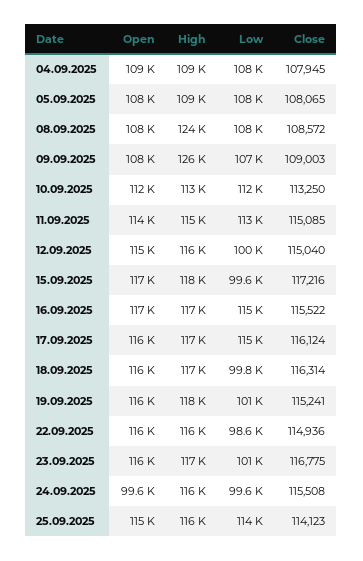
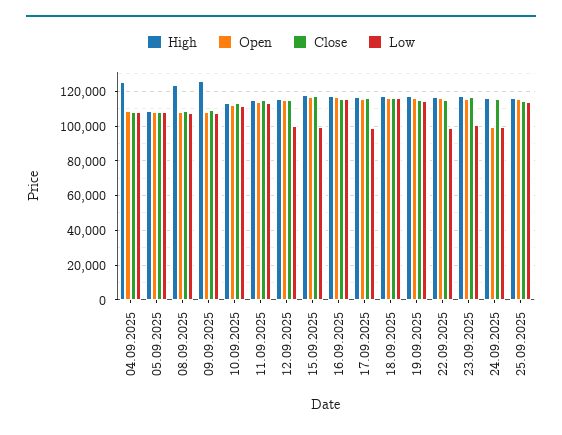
  {
    "Open": {
      "04.09.2025": 109000,
      "05.09.2025": 108000,
      "08.09.2025": 108000,
      "09.09.2025": 108000,
      "10.09.2025": 112000,
      "11.09.2025": 114000,
      "12.09.2025": 115000,
      "15.09.2025": 117000,
      "16.09.2025": 117000,
      "17.09.2025": 116000,
      "18.09.2025": 116000,
      "19.09.2025": 116000,
      "22.09.2025": 116000,
      "23.09.2025": 116000,
      "24.09.2025": 99600,
      "25.09.2025": 115000
    },
    "High": {
-     "04.09.2025": 109000,
+     "04.09.2025": 125000,
      "05.09.2025": 109000,
      "08.09.2025": 124000,
      "09.09.2025": 126000,
      "10.09.2025": 113000,
      "11.09.2025": 115000,
      "12.09.2025": 116000,
      "15.09.2025": 118000,
      "16.09.2025": 117000,
      "17.09.2025": 117000,
      "18.09.2025": 117000,
      "19.09.2025": 118000,
      "22.09.2025": 116000,
      "23.09.2025": 117000,
      "24.09.2025": 116000,
      "25.09.2025": 116000
    },
    "Low": {
      "04.09.2025": 108000,
      "05.09.2025": 108000,
      "08.09.2025": 108000,
      "09.09.2025": 107000,
      "10.09.2025": 112000,
      "11.09.2025": 113000,
      "12.09.2025": 100000,
      "15.09.2025": 99600,
      "16.09.2025": 115000,
-     "17.09.2025": 115000,
+     "17.09.2025": 100000,
-     "18.09.2025": 99800,
+     "18.09.2025": 115000,
-     "19.09.2025": 101000,
+     "19.09.2025": 115000,
      "22.09.2025": 98600,
      "23.09.2025": 101000,
      "24.09.2025": 99600,
      "25.09.2025": 114000
    },
    "Close": {
      "04.09.2025": 107945,
      "05.09.2025": 108065,
      "08.09.2025": 108572,
      "09.09.2025": 109003,
      "10.09.2025": 113250,
      "11.09.2025": 115085,
      "12.09.2025": 115040,
      "15.09.2025": 117216,
      "16.09.2025": 115522,
      "17.09.2025": 116124,
      "18.09.2025": 116314,
      "19.09.2025": 115241,
      "22.09.2025": 114936,
      "23.09.2025": 116775,
      "24.09.2025": 115508,
      "25.09.2025": 114123
    }
  }

